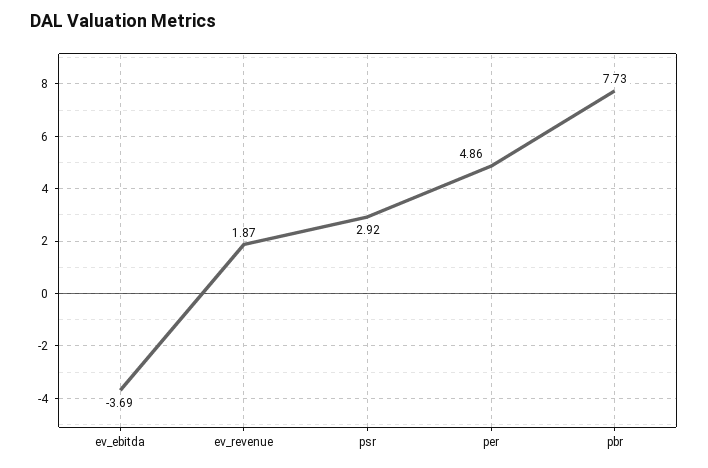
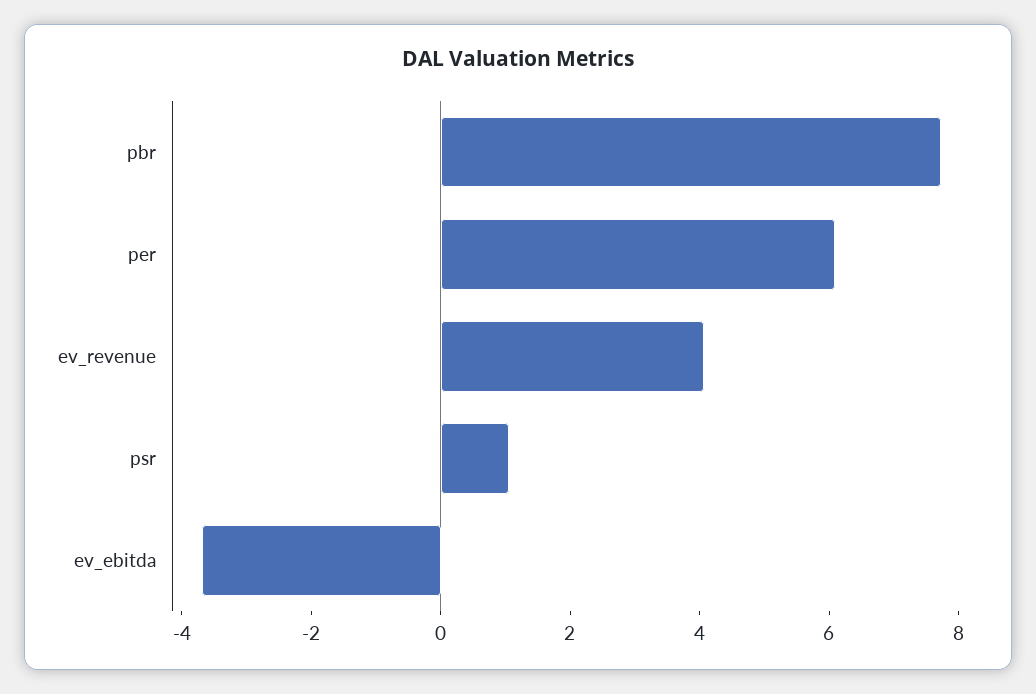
  {
    "ev_ebitda": -3.69,
-   "ev_revenue": 1.87,
+   "ev_revenue": 4,
-   "psr": 2.92,
+   "psr": 1,
-   "per": 4.86,
+   "per": 6,
    "pbr": 7.73
  }

